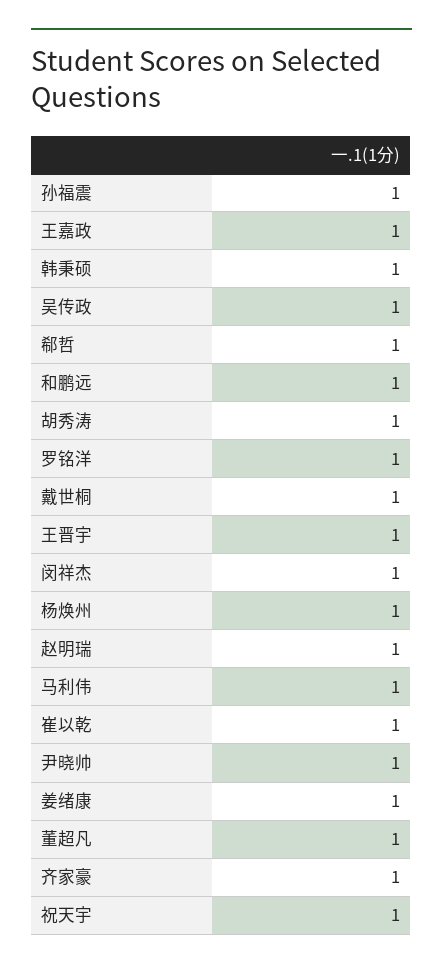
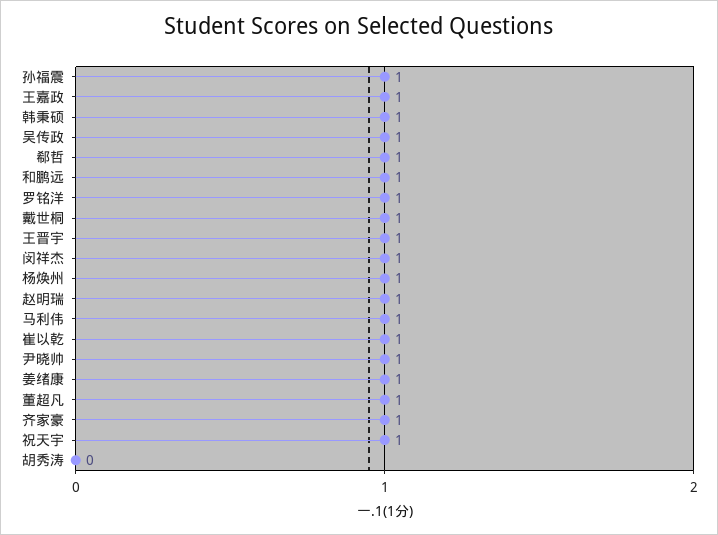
  {
    "孙福震": 1,
    "王嘉政": 1,
    "韩秉硕": 1,
    "吴传政": 1,
    "郗哲": 1,
    "和鹏远": 1,
-   "胡秀涛": 1,
+   "胡秀涛": 0,
    "罗铭洋": 1,
    "戴世桐": 1,
    "王晋宇": 1,
    "闵祥杰": 1,
    "杨焕州": 1,
    "赵明瑞": 1,
    "马利伟": 1,
    "崔以乾": 1,
    "尹晓帅": 1,
    "姜绪康": 1,
    "董超凡": 1,
    "齐家豪": 1,
    "祝天宇": 1
  }

